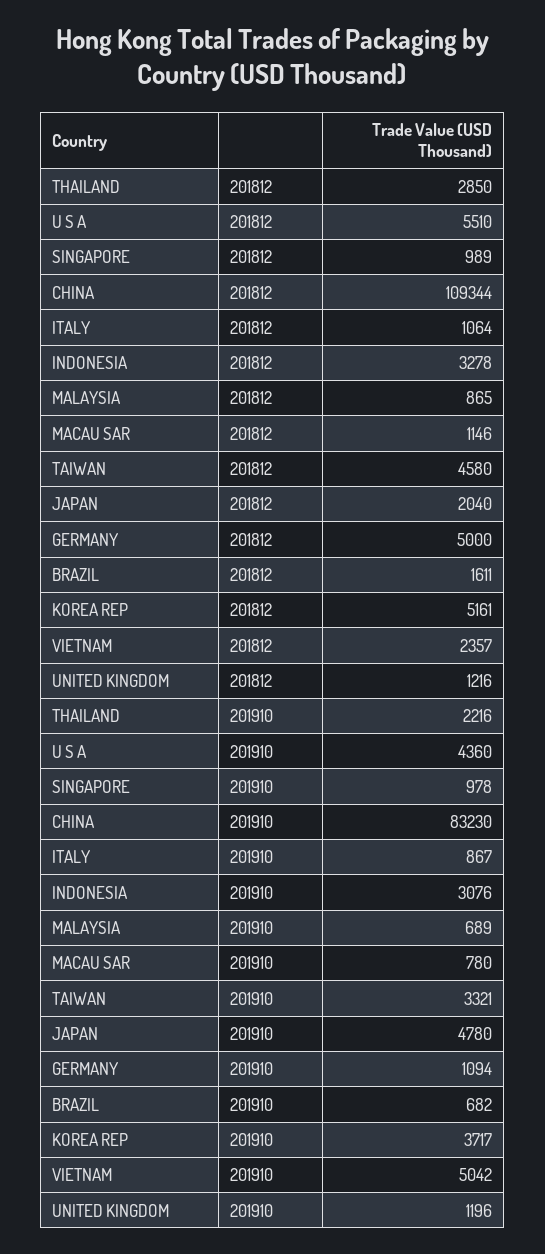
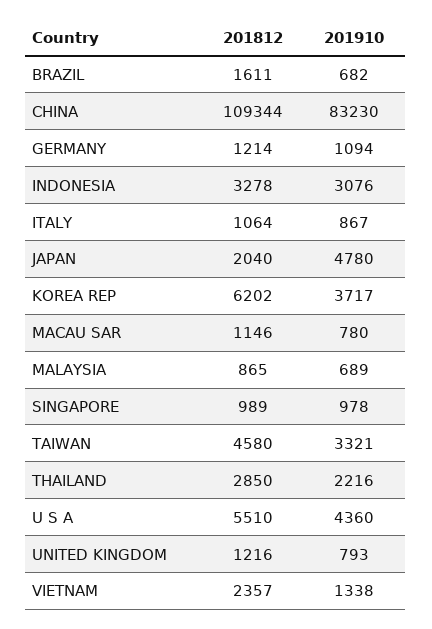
  {
    "THAILAND": {
      "201812": 2850,
      "201910": 2216
    },
    "U S A": {
      "201812": 5510,
      "201910": 4360
    },
    "SINGAPORE": {
      "201812": 989,
      "201910": 978
    },
    "CHINA": {
      "201812": 109344,
      "201910": 83230
    },
    "ITALY": {
      "201812": 1064,
      "201910": 867
    },
    "INDONESIA": {
      "201812": 3278,
      "201910": 3076
    },
    "MALAYSIA": {
      "201812": 865,
      "201910": 689
    },
    "MACAU SAR": {
      "201812": 1146,
      "201910": 780
    },
    "TAIWAN": {
      "201812": 4580,
      "201910": 3321
    },
    "JAPAN": {
      "201812": 2040,
      "201910": 4780
    },
    "GERMANY": {
-     "201812": 5000,
+     "201812": 1214,
      "201910": 1094
    },
    "BRAZIL": {
      "201812": 1611,
      "201910": 682
    },
    "KOREA REP": {
-     "201812": 5161,
+     "201812": 6202,
      "201910": 3717
    },
    "VIETNAM": {
      "201812": 2357,
-     "201910": 5042
+     "201910": 1338
    },
    "UNITED KINGDOM": {
      "201812": 1216,
-     "201910": 1196
+     "201910": 793
    }
  }

